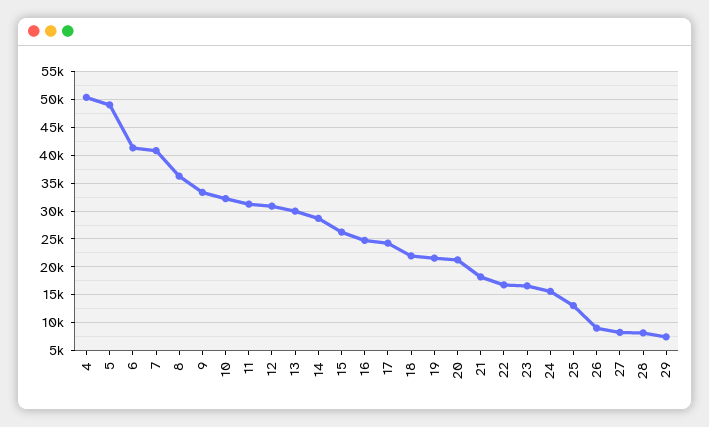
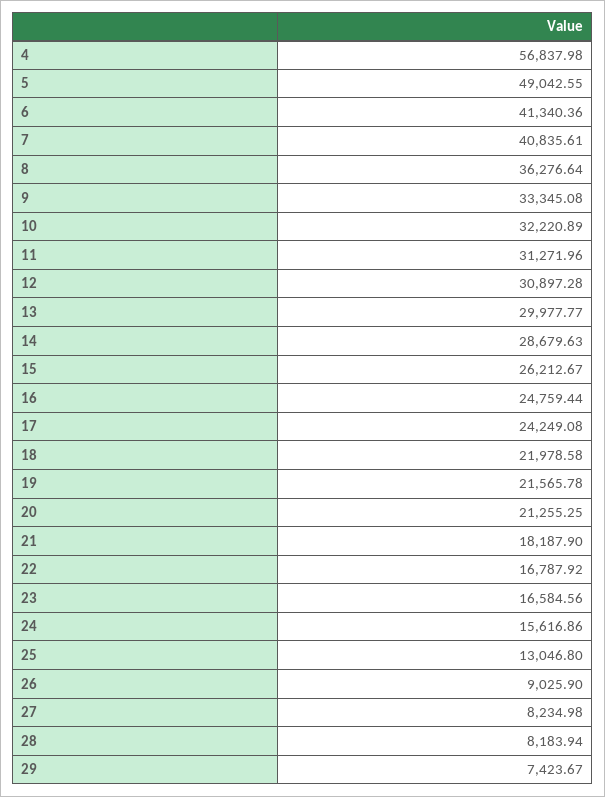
  {
-   "4": 50000,
+   "4": 56837.98,
    "5": 49042.55,
    "6": 41340.36,
    "7": 40835.61,
    "8": 36276.64,
    "9": 33345.08,
    "10": 32220.89,
    "11": 31271.96,
    "12": 30897.28,
    "13": 29977.77,
    "14": 28679.63,
    "15": 26212.67,
    "16": 24759.44,
    "17": 24249.08,
    "18": 21978.58,
    "19": 21565.78,
    "20": 21255.25,
    "21": 18187.9,
    "22": 16787.92,
    "23": 16584.56,
    "24": 15616.86,
    "25": 13046.8,
    "26": 9025.9,
    "27": 8234.98,
    "28": 8183.94,
    "29": 7423.67
  }

